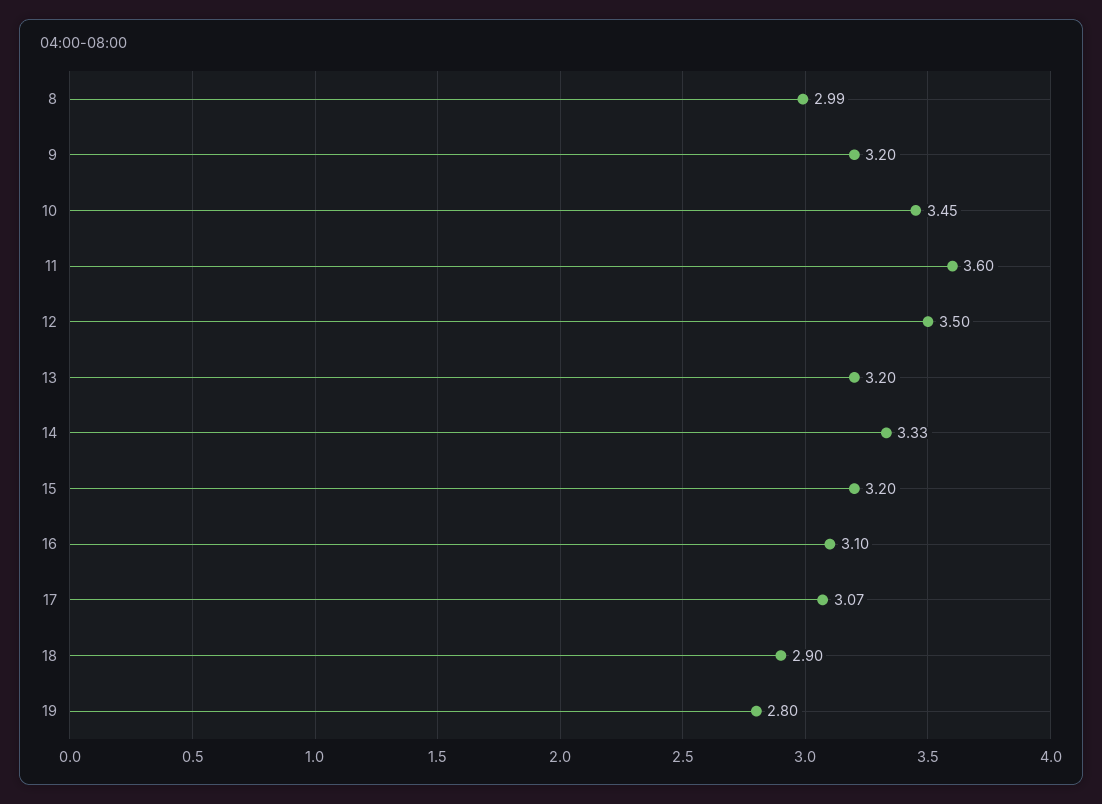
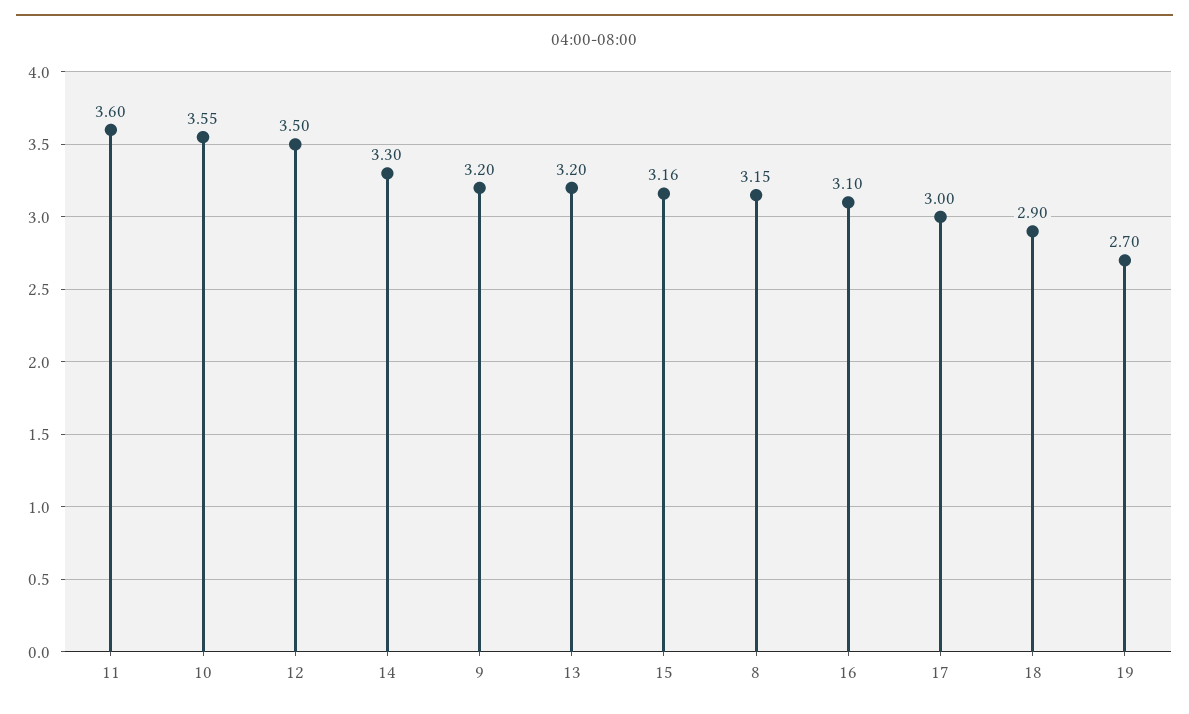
  {
-   "8": 2.99,
+   "8": 3.15,
    "9": 3.2,
-   "10": 3.45,
+   "10": 3.55,
    "11": 3.6,
    "12": 3.5,
    "13": 3.2,
-   "14": 3.33,
+   "14": 3.3,
-   "15": 3.2,
+   "15": 3.16,
    "16": 3.1,
-   "17": 3.07,
+   "17": 3,
    "18": 2.9,
-   "19": 2.8
+   "19": 2.7
  }

